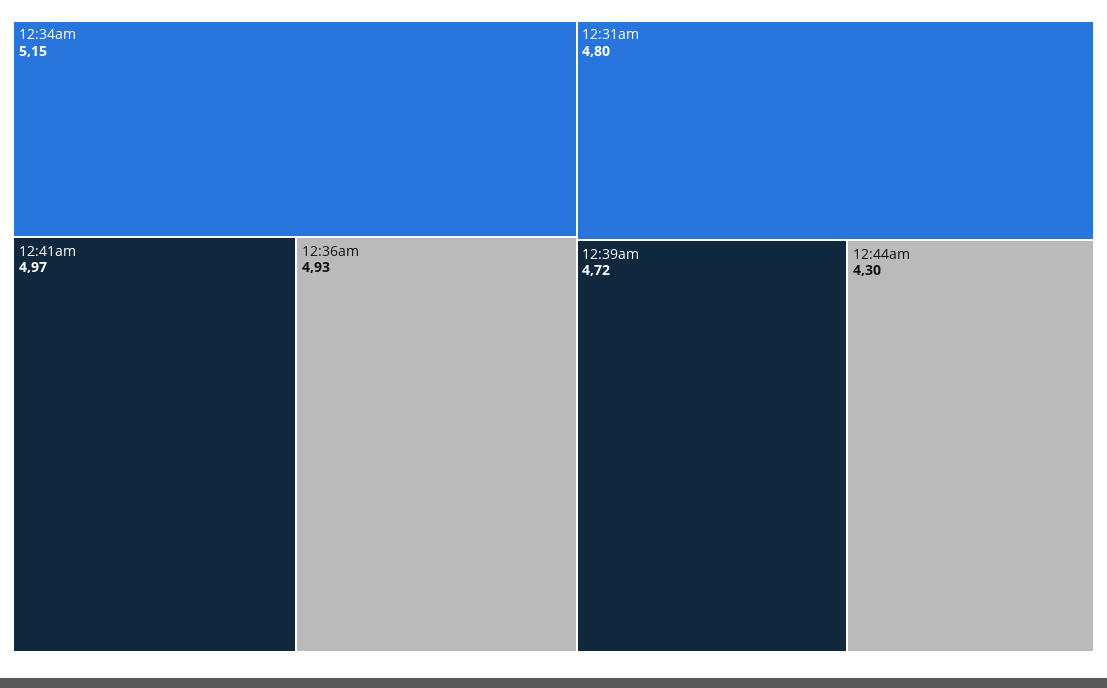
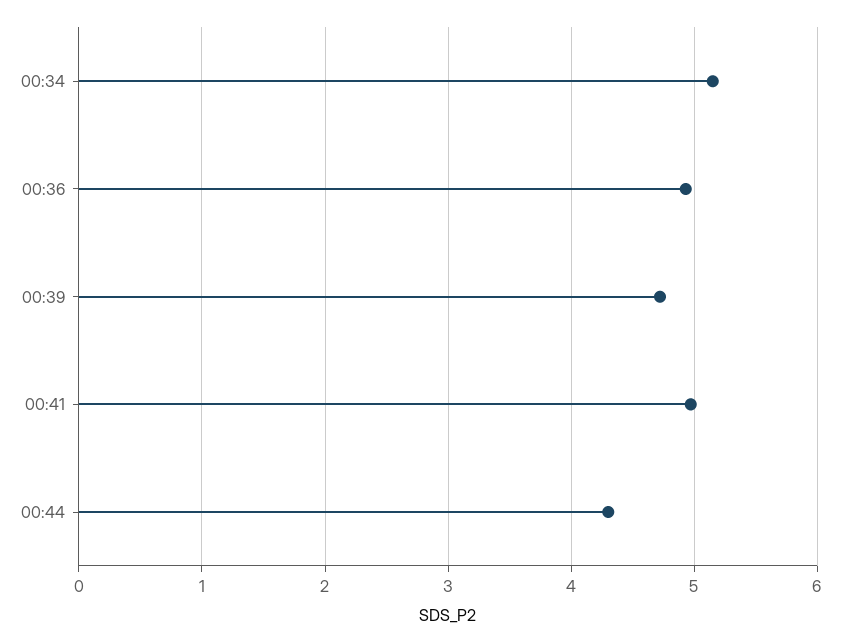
  {
    "12:34am": 5.15,
    "12:41am": 4.97,
    "12:36am": 4.93,
-   "12:31am": 4.8,
    "12:39am": 4.72,
    "12:44am": 4.3
  }

